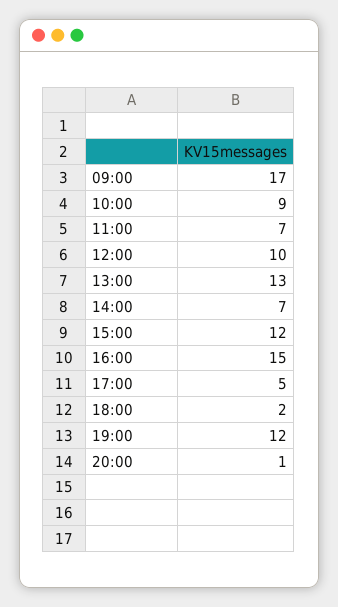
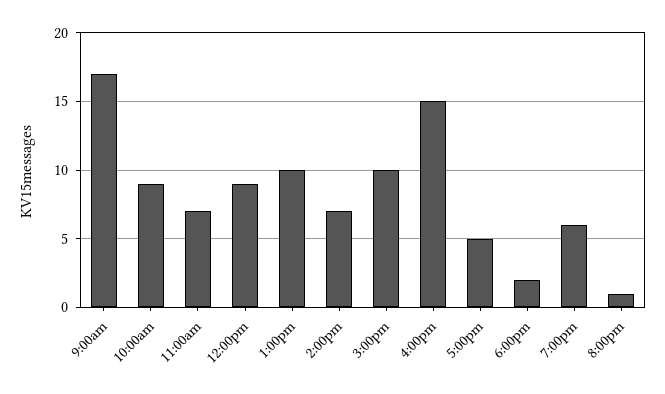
  {
    "09:00": 17,
    "10:00": 9,
    "11:00": 7,
-   "12:00": 10,
+   "12:00": 9,
-   "13:00": 13,
+   "13:00": 10,
    "14:00": 7,
-   "15:00": 12,
+   "15:00": 10,
    "16:00": 15,
    "17:00": 5,
    "18:00": 2,
-   "19:00": 12,
+   "19:00": 6,
    "20:00": 1
  }

